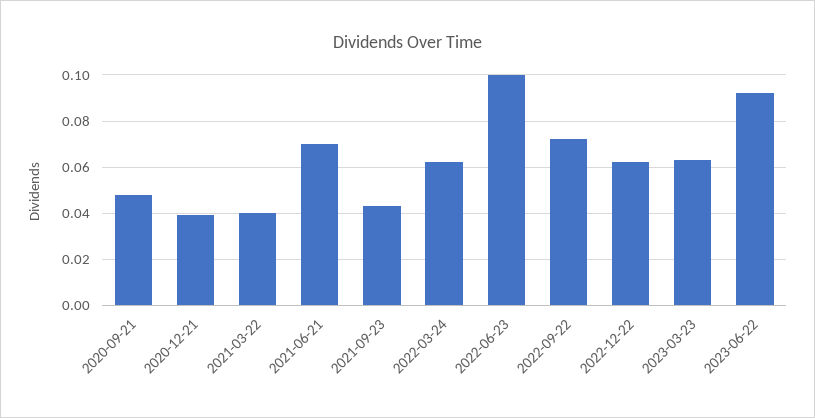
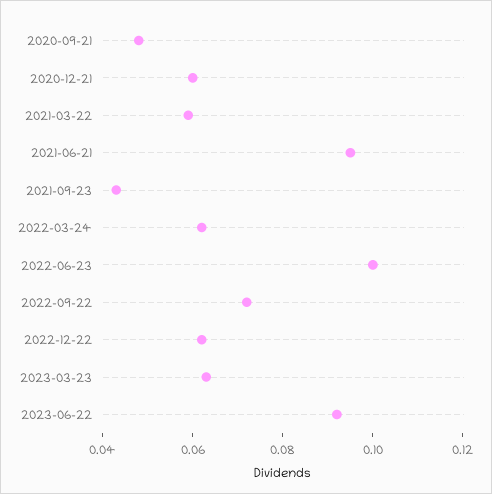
  {
    "2020-09-21": 0.05,
-   "2020-12-21": 0.04,
+   "2020-12-21": 0.06,
-   "2021-03-22": 0.04,
+   "2021-03-22": 0.06,
-   "2021-06-21": 0.07,
+   "2021-06-21": 0.095,
    "2021-09-23": 0.045,
    "2022-03-24": 0.06,
    "2022-06-23": 0.1,
    "2022-09-22": 0.07,
    "2022-12-22": 0.06,
    "2023-03-23": 0.065,
    "2023-06-22": 0.09
  }

